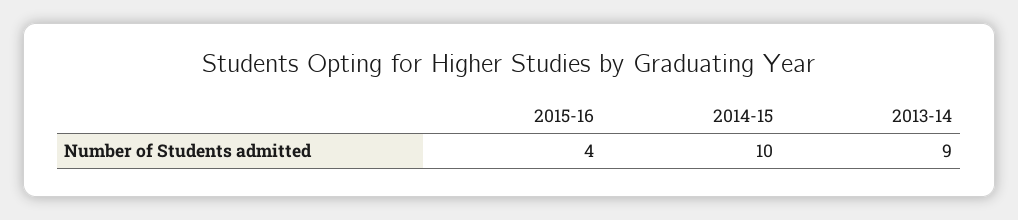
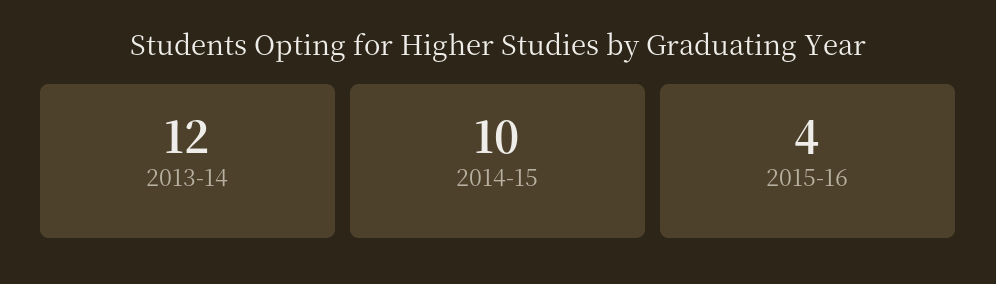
  {
    "2015-16": 4,
    "2014-15": 10,
-   "2013-14": 9
+   "2013-14": 12
  }

